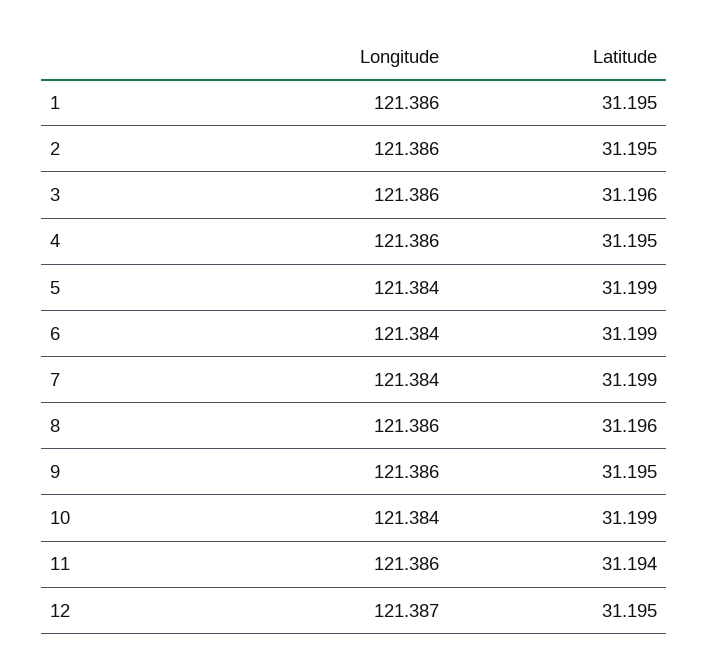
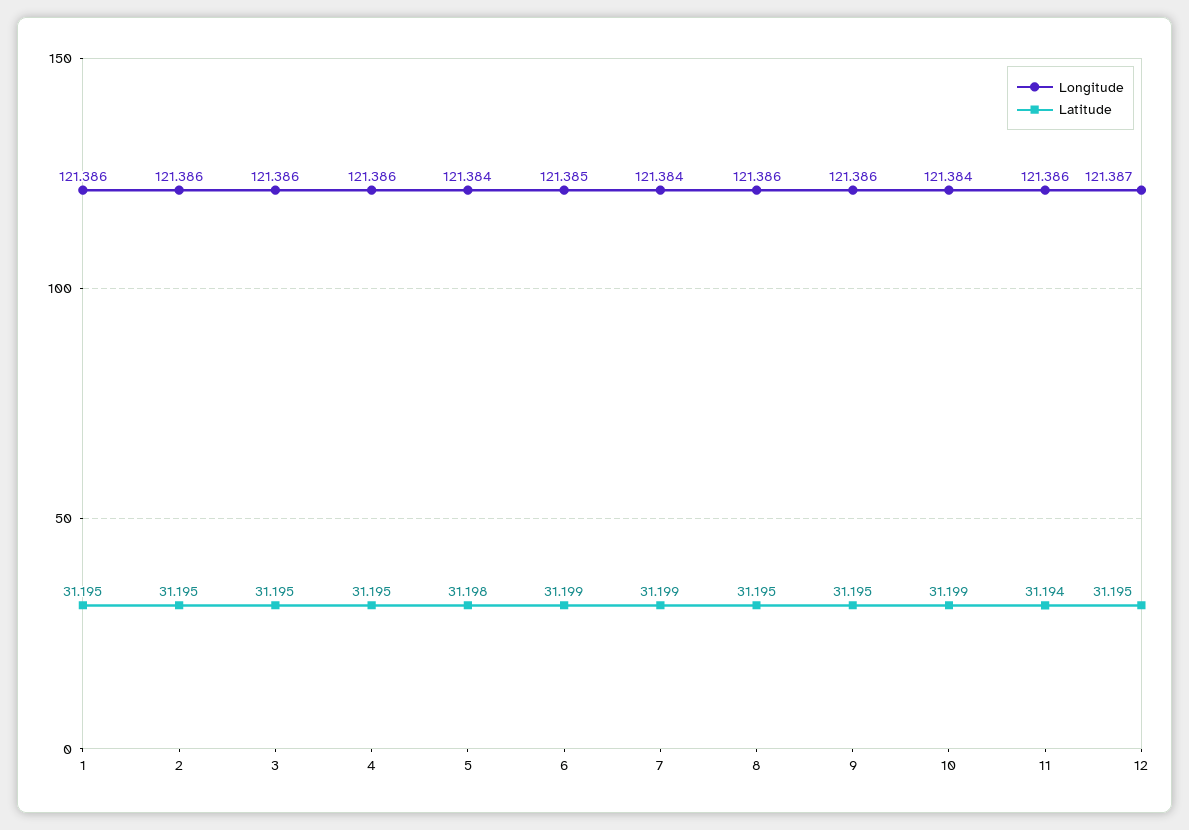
  {
    "Longitude": {
      "1": 121.386,
      "2": 121.386,
      "3": 121.386,
      "4": 121.386,
      "5": 121.384,
-     "6": 121.384,
+     "6": 121.385,
      "7": 121.384,
      "8": 121.386,
      "9": 121.386,
      "10": 121.384,
      "11": 121.386,
      "12": 121.387
    },
    "Latitude": {
      "1": 31.195,
      "2": 31.195,
-     "3": 31.196,
+     "3": 31.195,
      "4": 31.195,
-     "5": 31.199,
+     "5": 31.198,
      "6": 31.199,
      "7": 31.199,
-     "8": 31.196,
+     "8": 31.195,
      "9": 31.195,
      "10": 31.199,
      "11": 31.194,
      "12": 31.195
    }
  }

